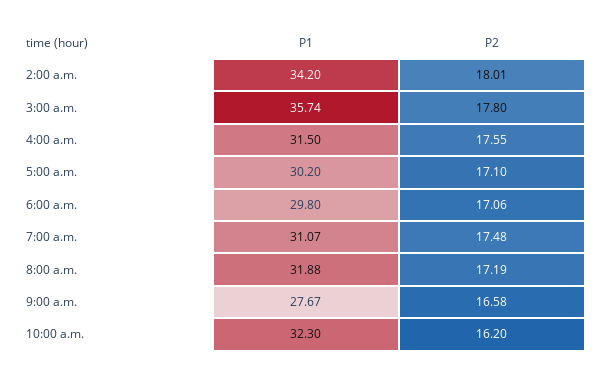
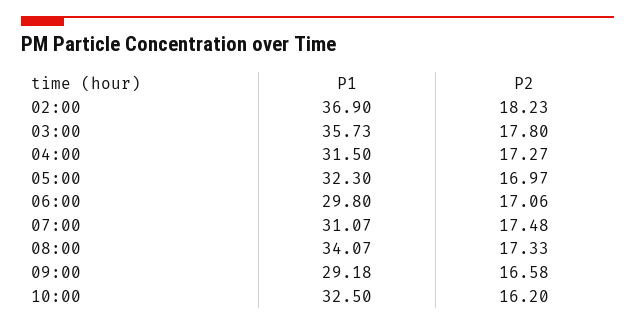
  {
    "P1": {
-     "2:00 a.m.": 34.2,
+     "2:00 a.m.": 36.9,
-     "3:00 a.m.": 35.74,
+     "3:00 a.m.": 35.73,
      "4:00 a.m.": 31.5,
-     "5:00 a.m.": 30.2,
+     "5:00 a.m.": 32.3,
      "6:00 a.m.": 29.8,
      "7:00 a.m.": 31.07,
-     "8:00 a.m.": 31.88,
+     "8:00 a.m.": 34.07,
-     "9:00 a.m.": 27.67,
+     "9:00 a.m.": 29.18,
-     "10:00 a.m.": 32.3
+     "10:00 a.m.": 32.5
    },
    "P2": {
-     "2:00 a.m.": 18.01,
+     "2:00 a.m.": 18.23,
      "3:00 a.m.": 17.8,
-     "4:00 a.m.": 17.55,
+     "4:00 a.m.": 17.27,
-     "5:00 a.m.": 17.1,
+     "5:00 a.m.": 16.97,
      "6:00 a.m.": 17.06,
      "7:00 a.m.": 17.48,
-     "8:00 a.m.": 17.19,
+     "8:00 a.m.": 17.33,
      "9:00 a.m.": 16.58,
      "10:00 a.m.": 16.2
    }
  }

